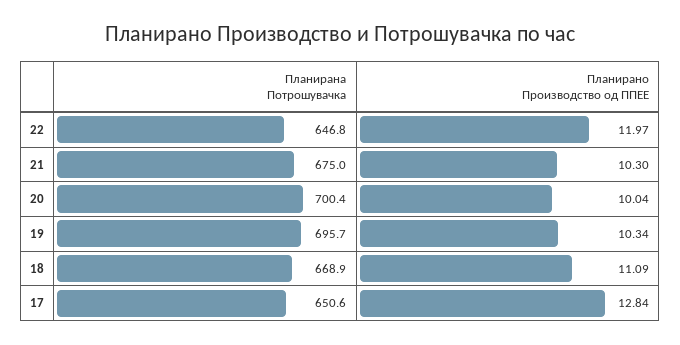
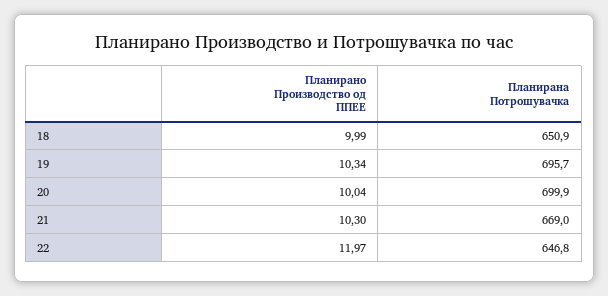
  {
    "Планирана Потрошувачка": {
      "22": 646.8,
-     "21": 675,
+     "21": 669,
-     "20": 700.4,
+     "20": 699.9,
      "19": 695.7,
-     "18": 668.9,
+     "18": 650.9
-     "17": 650.6
    },
    "Планирано Производство од ППЕЕ": {
      "22": 11.97,
      "21": 10.3,
      "20": 10.04,
      "19": 10.34,
-     "18": 11.09,
+     "18": 9.99
-     "17": 12.84
    }
  }

